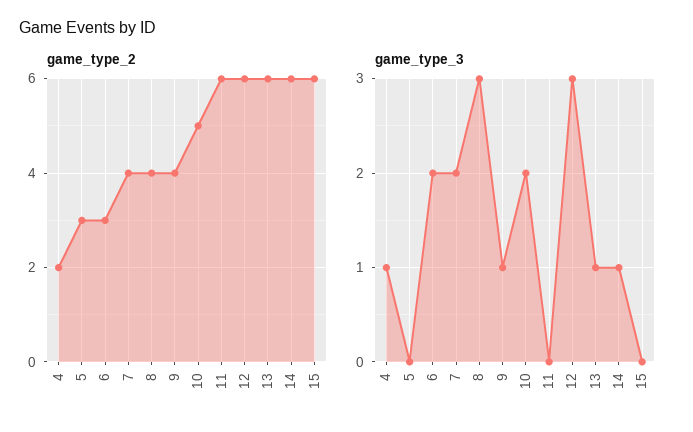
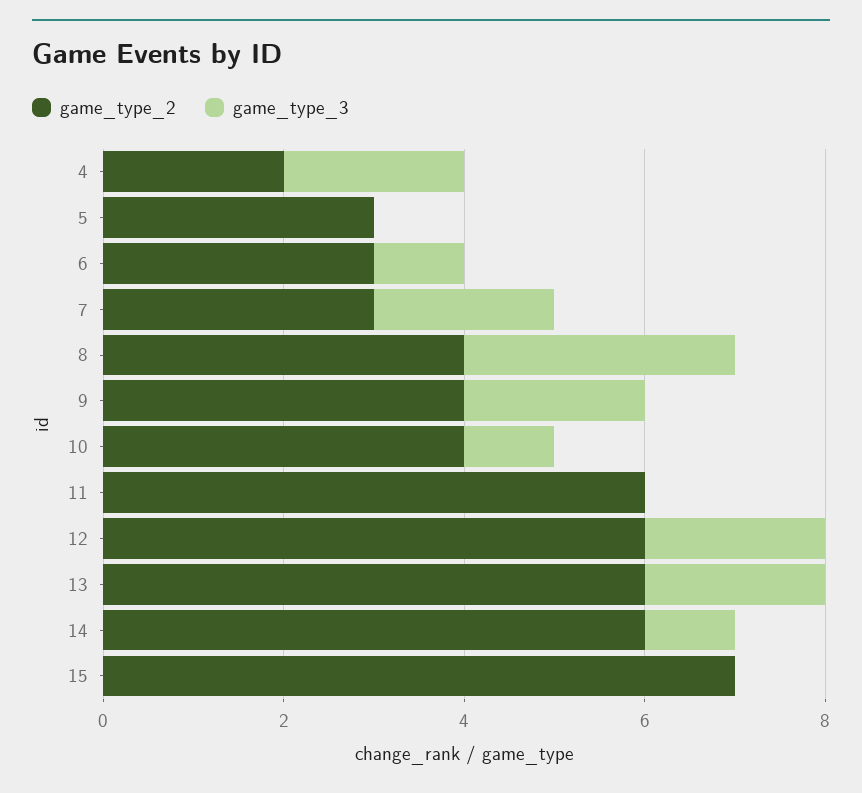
  {
    "game_type_2": {
      "4": 2,
      "5": 3,
      "6": 3,
-     "7": 4,
+     "7": 3,
      "8": 4,
      "9": 4,
-     "10": 5,
+     "10": 4,
      "11": 6,
      "12": 6,
      "13": 6,
      "14": 6,
-     "15": 6
+     "15": 7
    },
    "game_type_3": {
-     "4": 1,
+     "4": 2,
      "5": 0,
-     "6": 2,
+     "6": 1,
      "7": 2,
      "8": 3,
-     "9": 1,
+     "9": 2,
-     "10": 2,
+     "10": 1,
      "11": 0,
-     "12": 3,
+     "12": 2,
-     "13": 1,
+     "13": 2,
      "14": 1,
      "15": 0
    }
  }

